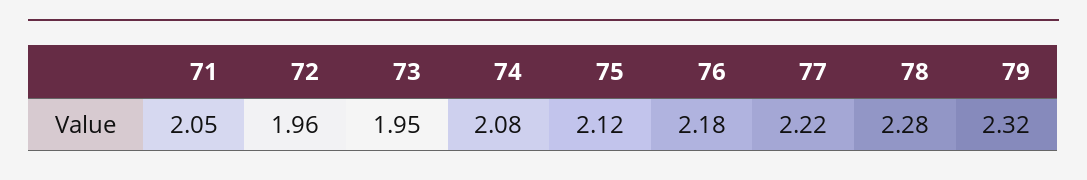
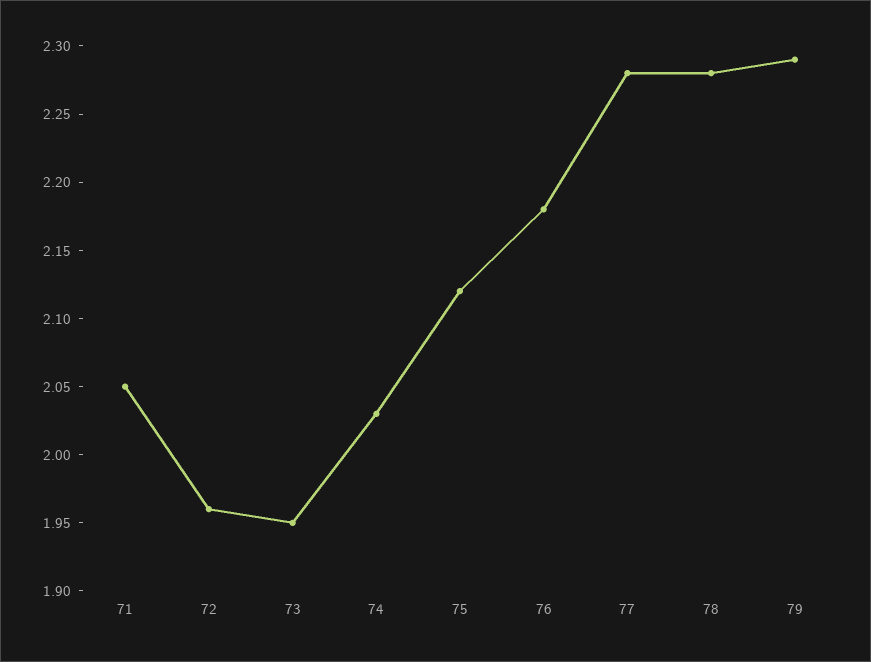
  {
    "71": 2.05,
    "72": 1.96,
    "73": 1.95,
-   "74": 2.08,
+   "74": 2.03,
    "75": 2.12,
    "76": 2.18,
-   "77": 2.22,
+   "77": 2.28,
    "78": 2.28,
-   "79": 2.32
+   "79": 2.29
  }

